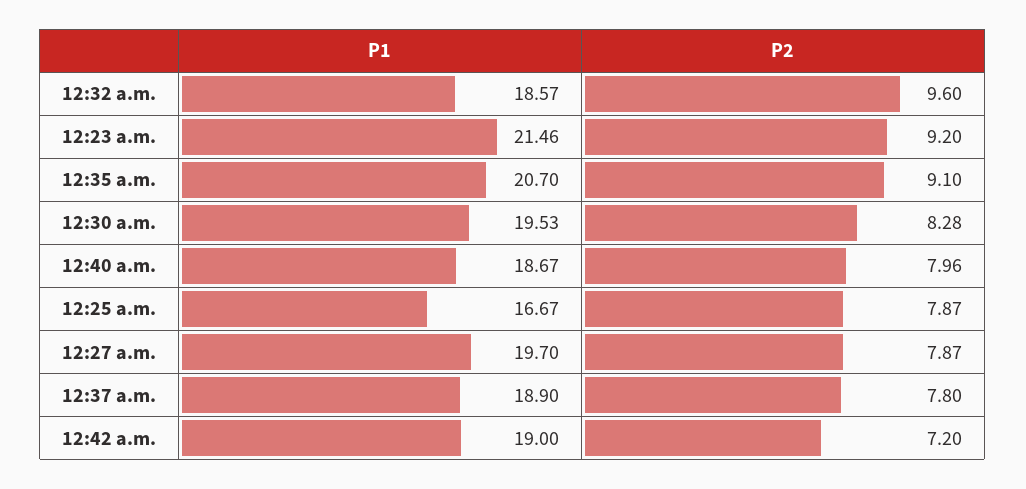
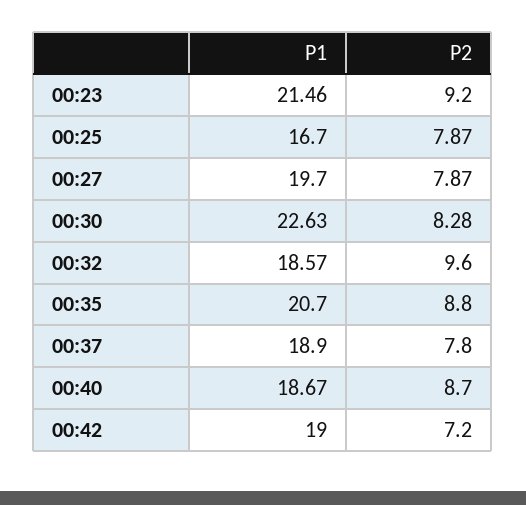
  {
    "P1": {
      "12:32 a.m.": 18.57,
      "12:23 a.m.": 21.46,
      "12:35 a.m.": 20.7,
-     "12:30 a.m.": 19.53,
+     "12:30 a.m.": 22.63,
      "12:40 a.m.": 18.67,
-     "12:25 a.m.": 16.67,
+     "12:25 a.m.": 16.7,
      "12:27 a.m.": 19.7,
      "12:37 a.m.": 18.9,
      "12:42 a.m.": 19
    },
    "P2": {
      "12:32 a.m.": 9.6,
      "12:23 a.m.": 9.2,
-     "12:35 a.m.": 9.1,
+     "12:35 a.m.": 8.8,
      "12:30 a.m.": 8.28,
-     "12:40 a.m.": 7.96,
+     "12:40 a.m.": 8.7,
      "12:25 a.m.": 7.87,
      "12:27 a.m.": 7.87,
      "12:37 a.m.": 7.8,
      "12:42 a.m.": 7.2
    }
  }

